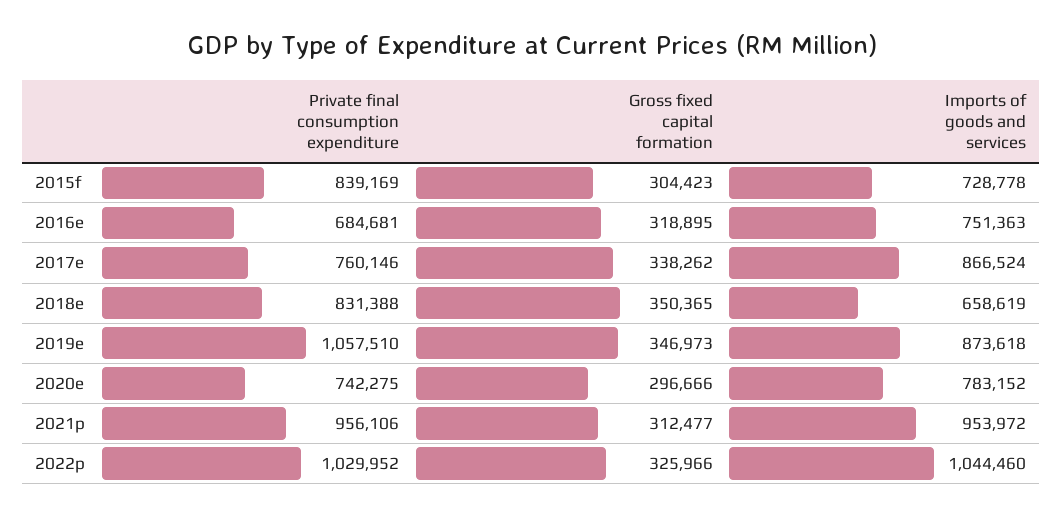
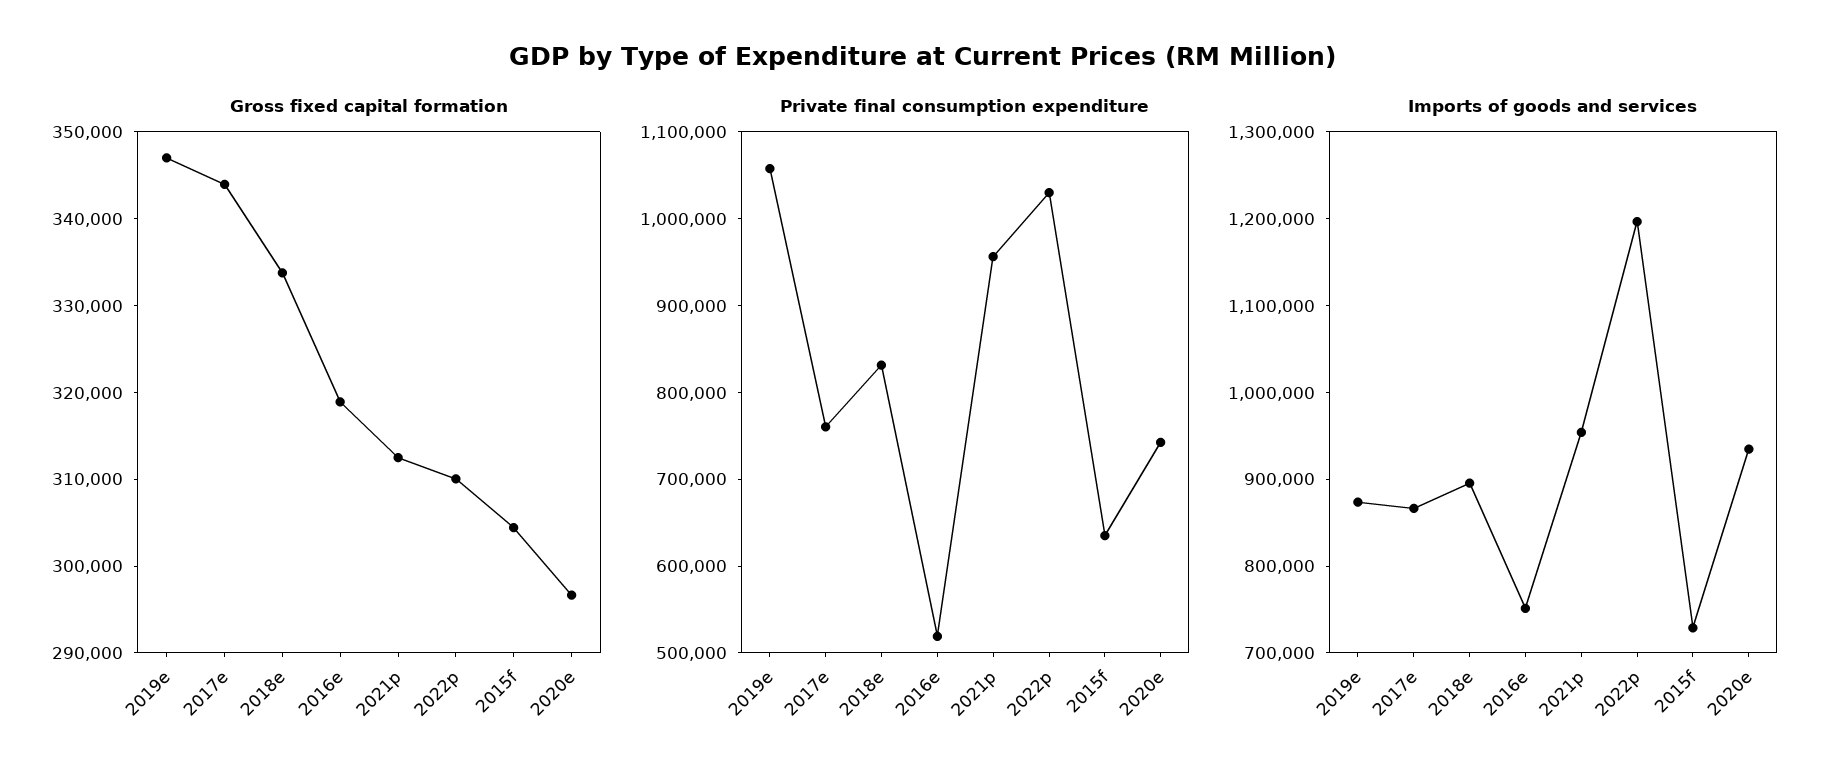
  {
    "Private final consumption expenditure": {
-     "2015f": 839169,
+     "2015f": 640000,
-     "2016e": 684681,
+     "2016e": 520000,
      "2017e": 760146,
      "2018e": 831388,
      "2019e": 1057510,
      "2020e": 742275,
      "2021p": 956106,
      "2022p": 1029952
    },
    "Gross fixed capital formation": {
      "2015f": 304423,
      "2016e": 318895,
-     "2017e": 338262,
+     "2017e": 344000,
-     "2018e": 350365,
+     "2018e": 334000,
      "2019e": 346973,
      "2020e": 296666,
      "2021p": 312477,
-     "2022p": 325966
+     "2022p": 310000
    },
    "Imports of goods and services": {
      "2015f": 728778,
      "2016e": 751363,
      "2017e": 866524,
-     "2018e": 658619,
+     "2018e": 900000,
      "2019e": 873618,
-     "2020e": 783152,
+     "2020e": 940000,
      "2021p": 953972,
-     "2022p": 1044460
+     "2022p": 1200000
    }
  }

